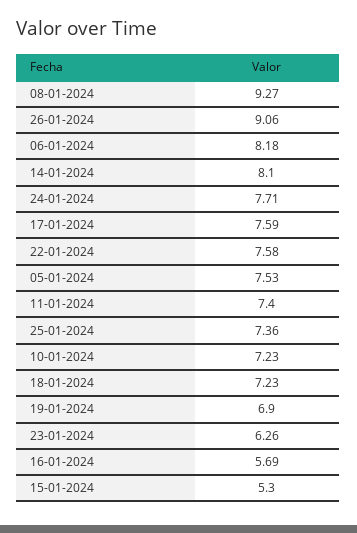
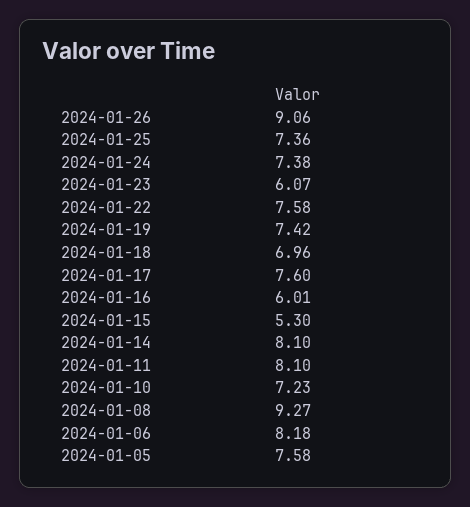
  {
    "08-01-2024": 9.27,
    "26-01-2024": 9.06,
    "06-01-2024": 8.18,
    "14-01-2024": 8.1,
-   "24-01-2024": 7.71,
+   "24-01-2024": 7.38,
-   "17-01-2024": 7.59,
+   "17-01-2024": 7.6,
    "22-01-2024": 7.58,
-   "05-01-2024": 7.53,
+   "05-01-2024": 7.58,
-   "11-01-2024": 7.4,
+   "11-01-2024": 8.1,
    "25-01-2024": 7.36,
    "10-01-2024": 7.23,
-   "18-01-2024": 7.23,
+   "18-01-2024": 6.96,
-   "19-01-2024": 6.9,
+   "19-01-2024": 7.42,
-   "23-01-2024": 6.26,
+   "23-01-2024": 6.07,
-   "16-01-2024": 5.69,
+   "16-01-2024": 6.01,
    "15-01-2024": 5.3
  }

